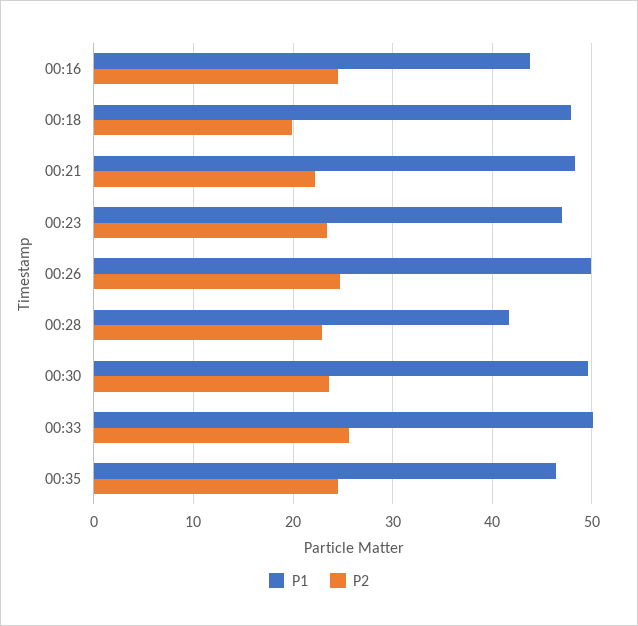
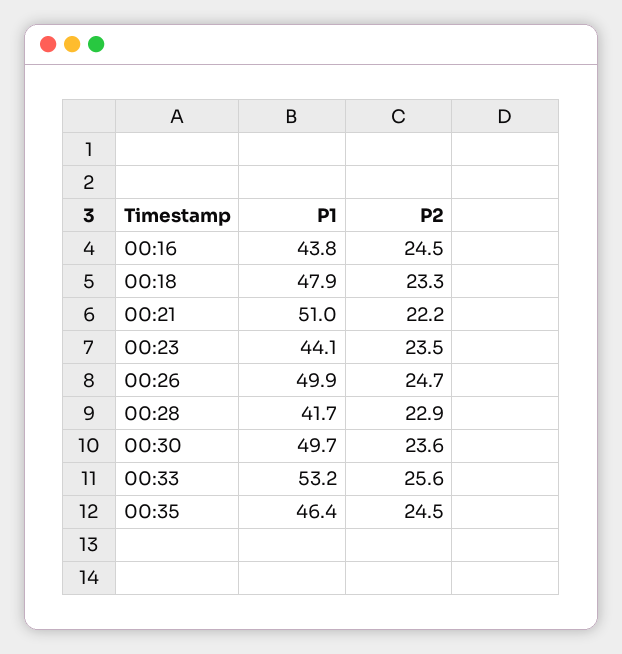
  {
    "P1": {
      "00:16": 43.8,
      "00:18": 47.9,
-     "00:21": 48,
+     "00:21": 51,
-     "00:23": 47,
+     "00:23": 44.1,
      "00:26": 49.9,
      "00:28": 41.7,
      "00:30": 49.7,
-     "00:33": 50,
+     "00:33": 53.2,
      "00:35": 46.4
    },
    "P2": {
      "00:16": 24.5,
-     "00:18": 20,
+     "00:18": 23.3,
      "00:21": 22.2,
      "00:23": 23.5,
      "00:26": 24.7,
      "00:28": 22.9,
      "00:30": 23.6,
      "00:33": 25.6,
      "00:35": 24.5
    }
  }

